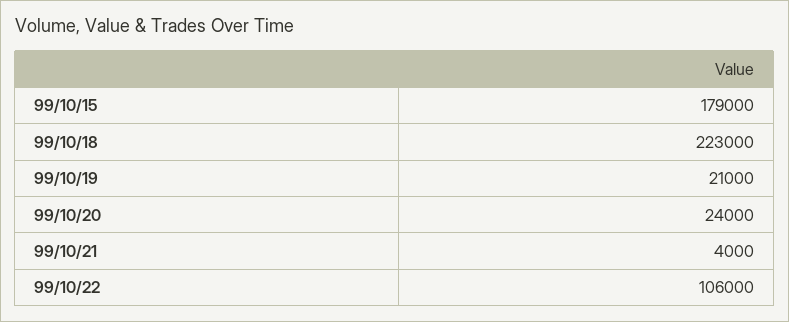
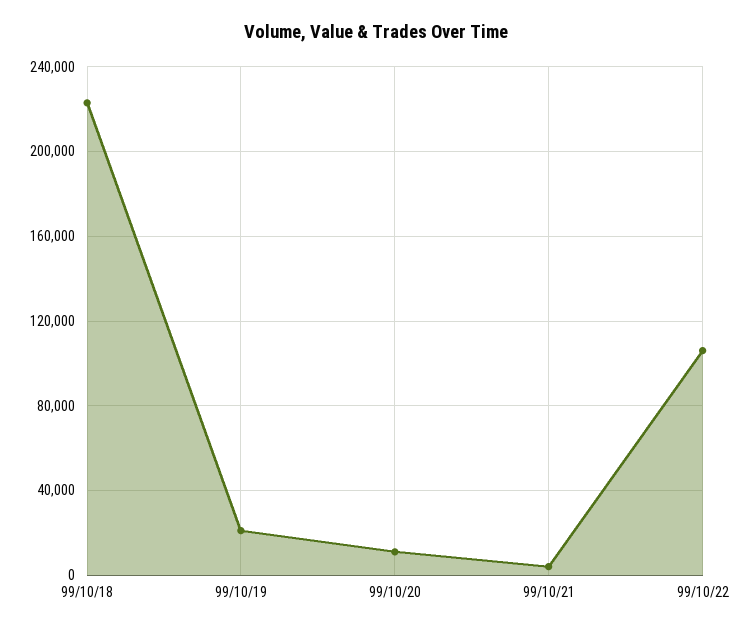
  {
-   "99/10/15": 179000,
    "99/10/18": 223000,
    "99/10/19": 21000,
-   "99/10/20": 24000,
+   "99/10/20": 10000,
    "99/10/21": 4000,
    "99/10/22": 106000
  }

